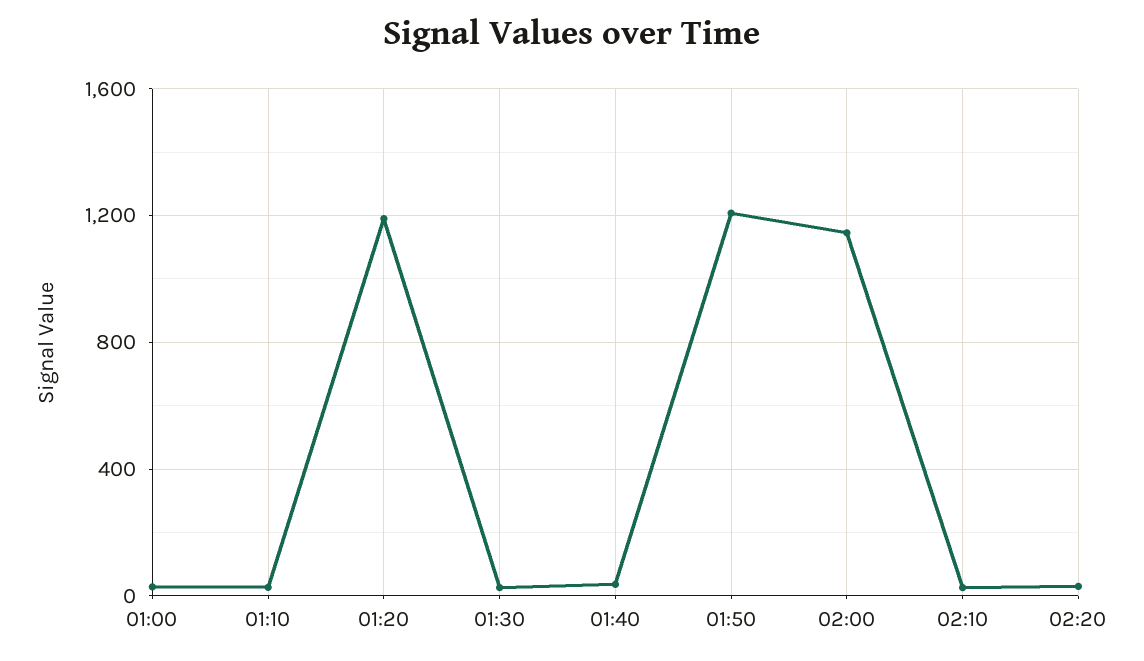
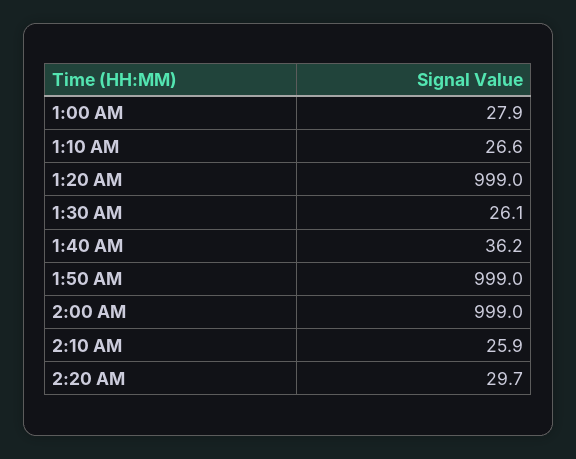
  {
    "01:00": 27.9,
    "01:10": 26.6,
-   "01:20": 1200,
+   "01:20": 999,
    "01:30": 26.1,
    "01:40": 36.2,
-   "01:50": 1200,
+   "01:50": 999,
-   "02:00": 1150,
+   "02:00": 999,
    "02:10": 25.9,
    "02:20": 29.7
  }

